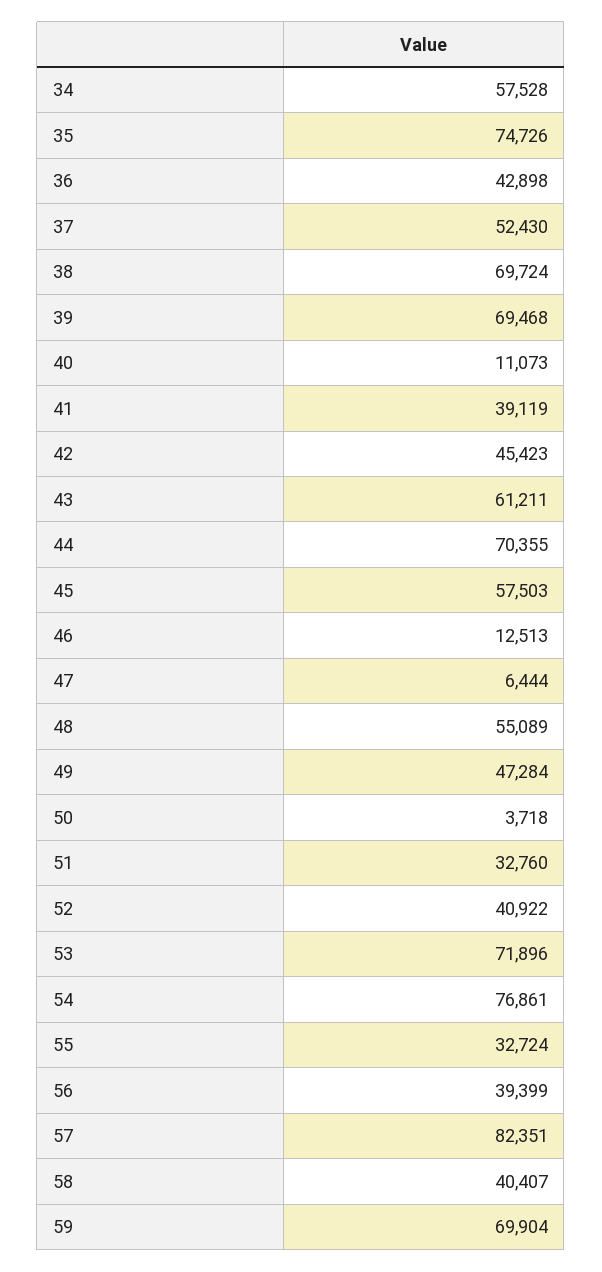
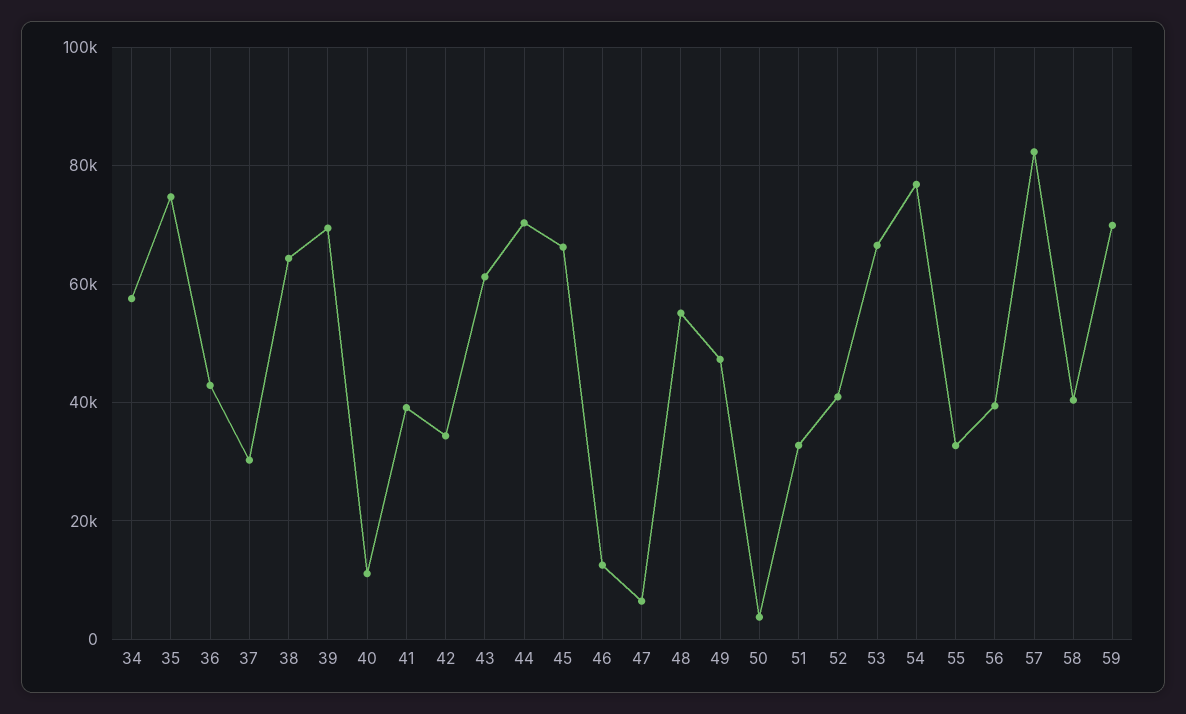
  {
    "34": 57528,
    "35": 74726,
    "36": 42898,
-   "37": 52430,
+   "37": 30000,
-   "38": 69724,
+   "38": 64000,
    "39": 69468,
    "40": 11073,
    "41": 39119,
-   "42": 45423,
+   "42": 34000,
    "43": 61211,
    "44": 70355,
-   "45": 57503,
+   "45": 66000,
    "46": 12513,
    "47": 6444,
    "48": 55089,
    "49": 47284,
    "50": 3718,
    "51": 32760,
    "52": 40922,
-   "53": 71896,
+   "53": 66000,
    "54": 76861,
    "55": 32724,
    "56": 39399,
    "57": 82351,
    "58": 40407,
    "59": 69904
  }

